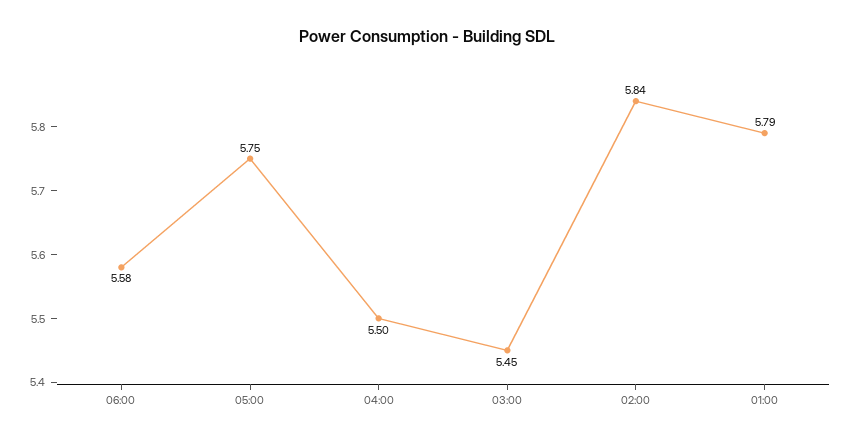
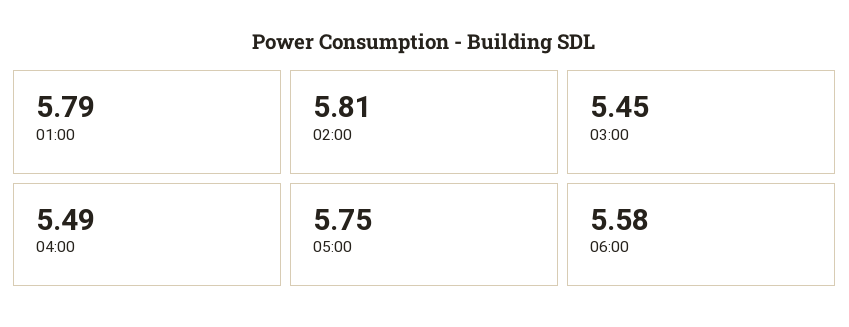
  {
    "06:00": 5.58,
    "05:00": 5.75,
-   "04:00": 5.5,
+   "04:00": 5.49,
    "03:00": 5.45,
-   "02:00": 5.84,
+   "02:00": 5.81,
    "01:00": 5.79
  }

